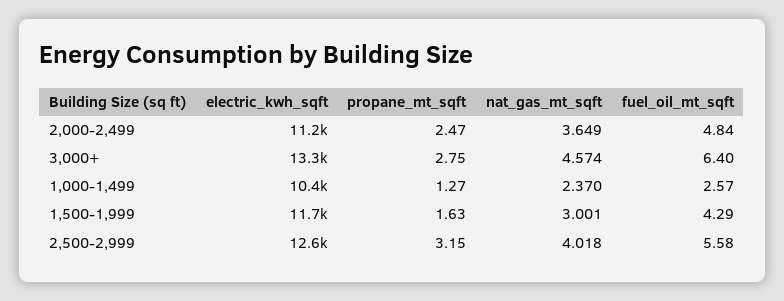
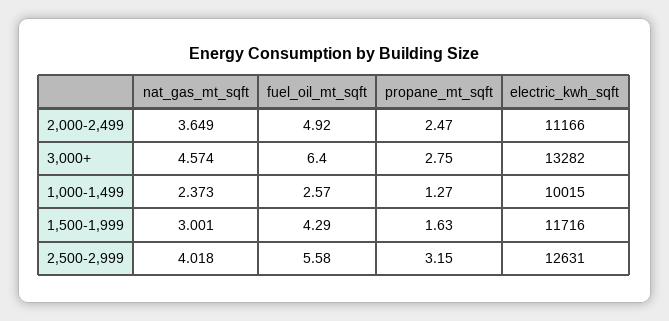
  {
    "electric_kwh_sqft": {
      "2,000-2,499": 11166,
      "3,000+": 13282,
-     "1,000-1,499": 10400,
+     "1,000-1,499": 10015,
      "1,500-1,999": 11716,
      "2,500-2,999": 12631
    },
    "propane_mt_sqft": {
      "2,000-2,499": 2.47,
      "3,000+": 2.75,
      "1,000-1,499": 1.27,
      "1,500-1,999": 1.63,
      "2,500-2,999": 3.15
    },
    "nat_gas_mt_sqft": {
      "2,000-2,499": 3.649,
      "3,000+": 4.574,
-     "1,000-1,499": 2.37,
+     "1,000-1,499": 2.373,
      "1,500-1,999": 3.001,
      "2,500-2,999": 4.018
    },
    "fuel_oil_mt_sqft": {
-     "2,000-2,499": 4.84,
+     "2,000-2,499": 4.92,
      "3,000+": 6.4,
      "1,000-1,499": 2.57,
      "1,500-1,999": 4.29,
      "2,500-2,999": 5.58
    }
  }

